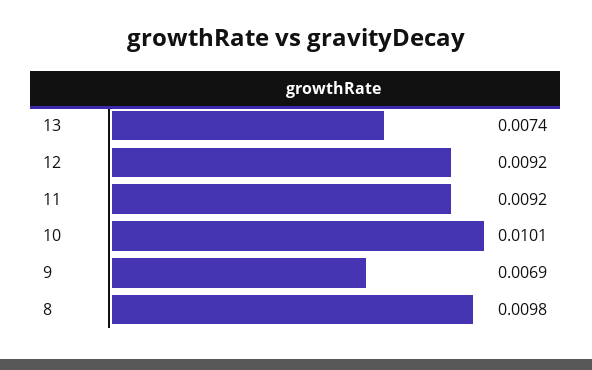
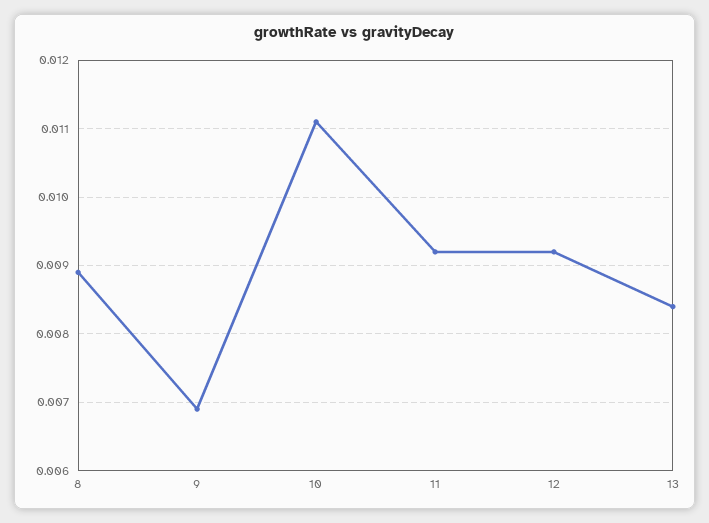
  {
-   "13": 0.0074,
+   "13": 0.0084,
    "12": 0.0092,
    "11": 0.0092,
-   "10": 0.0101,
+   "10": 0.0111,
    "9": 0.0069,
-   "8": 0.0098
+   "8": 0.0089
  }

